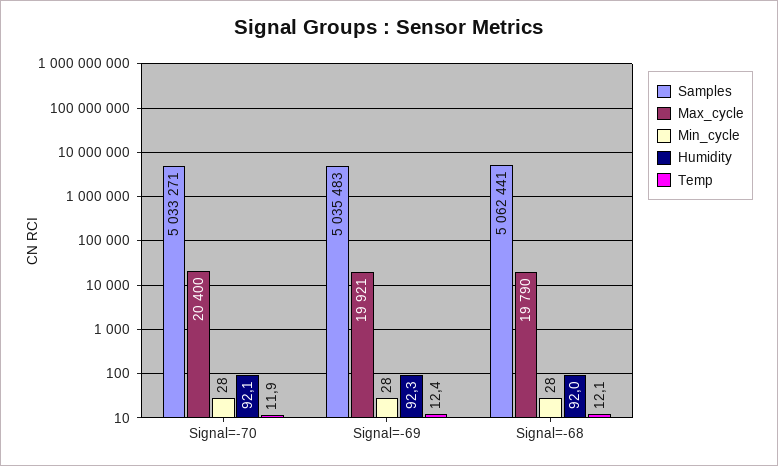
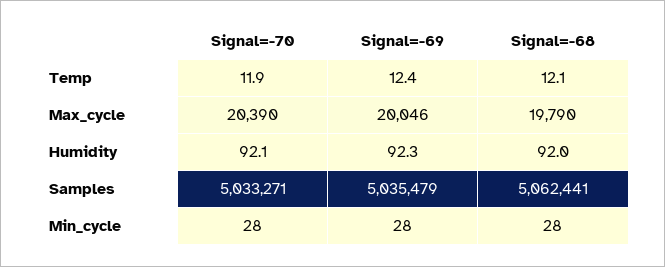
  {
    "Samples": {
      "Signal=-70": 5033271,
-     "Signal=-69": 5035483,
+     "Signal=-69": 5035479,
      "Signal=-68": 5062441
    },
    "Max_cycle": {
-     "Signal=-70": 20400,
+     "Signal=-70": 20390,
-     "Signal=-69": 19921,
+     "Signal=-69": 20046,
      "Signal=-68": 19790
    },
    "Min_cycle": {
      "Signal=-70": 28,
      "Signal=-69": 28,
      "Signal=-68": 28
    },
    "Humidity": {
      "Signal=-70": 92.1,
      "Signal=-69": 92.3,
      "Signal=-68": 92
    },
    "Temp": {
      "Signal=-70": 11.9,
      "Signal=-69": 12.4,
      "Signal=-68": 12.1
    }
  }

